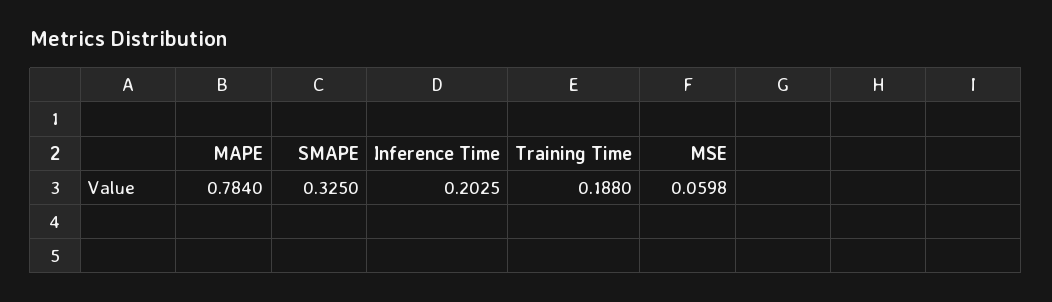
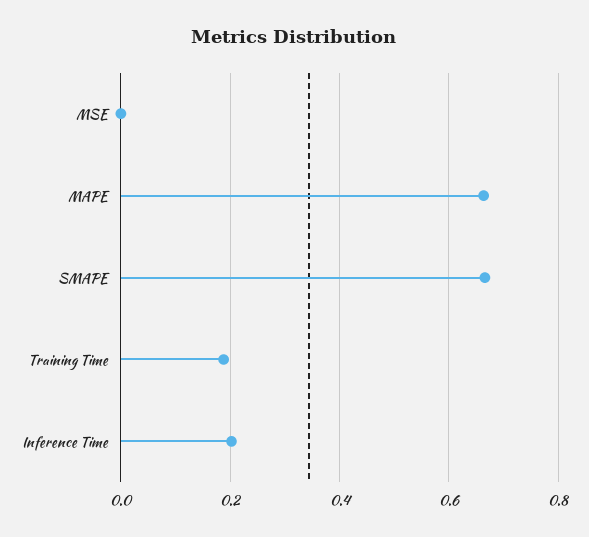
  {
-   "MAPE": 0.784,
+   "MAPE": 0.66,
-   "SMAPE": 0.325,
+   "SMAPE": 0.66,
    "Inference Time": 0.2025,
    "Training Time": 0.188,
-   "MSE": 0.0598
+   "MSE": 0
  }

